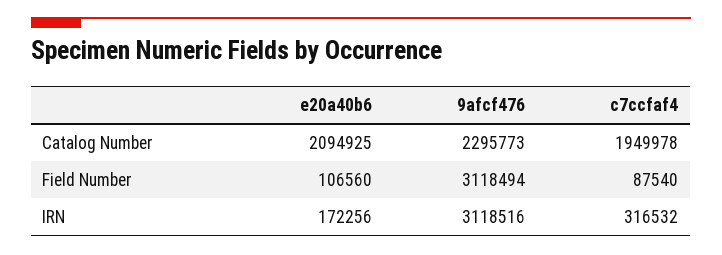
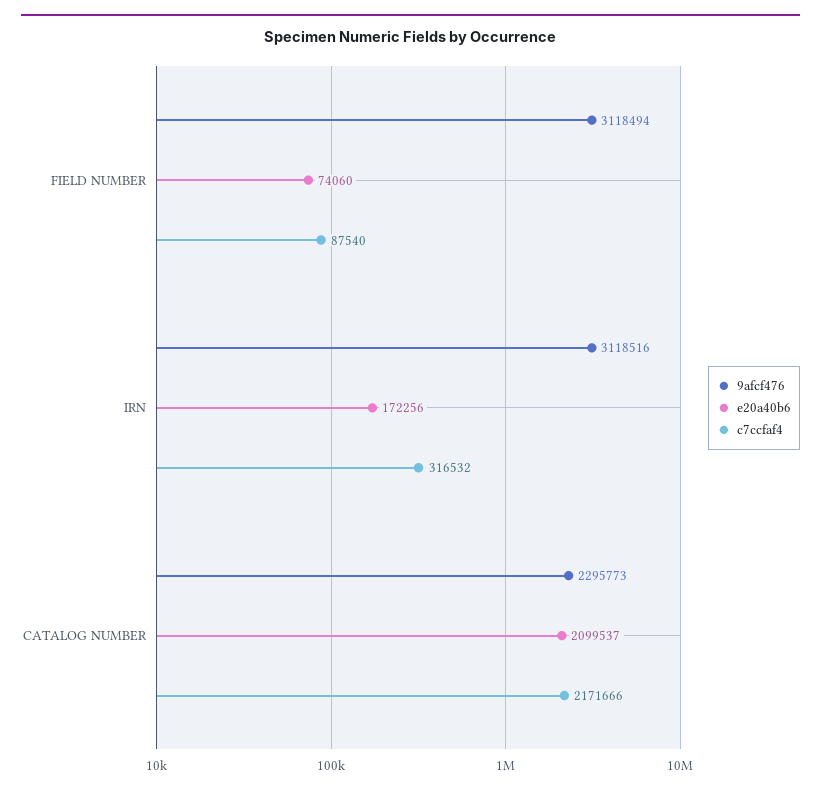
  {
    "e20a40b6": {
-     "Catalog Number": 2094925,
+     "Catalog Number": 2099537,
-     "Field Number": 106560,
+     "Field Number": 74060,
      "IRN": 172256
    },
    "9afcf476": {
      "Catalog Number": 2295773,
      "Field Number": 3118494,
      "IRN": 3118516
    },
    "c7ccfaf4": {
-     "Catalog Number": 1949978,
+     "Catalog Number": 2171666,
      "Field Number": 87540,
      "IRN": 316532
    }
  }

